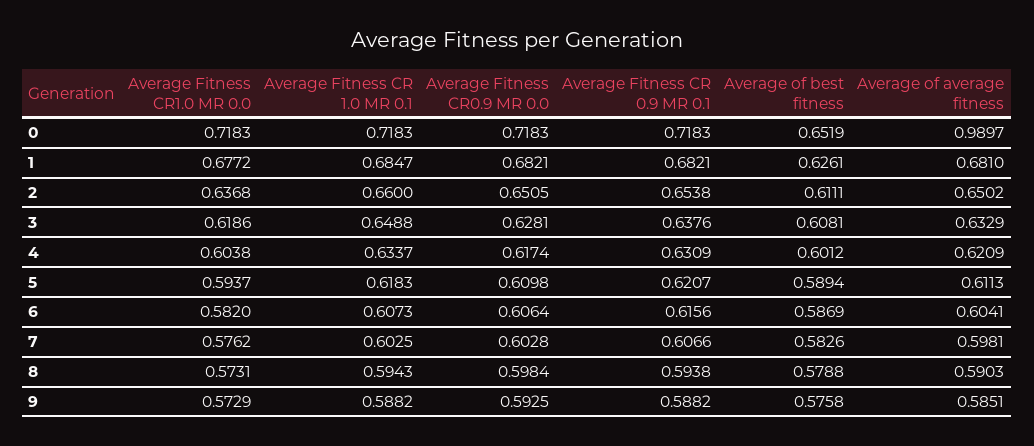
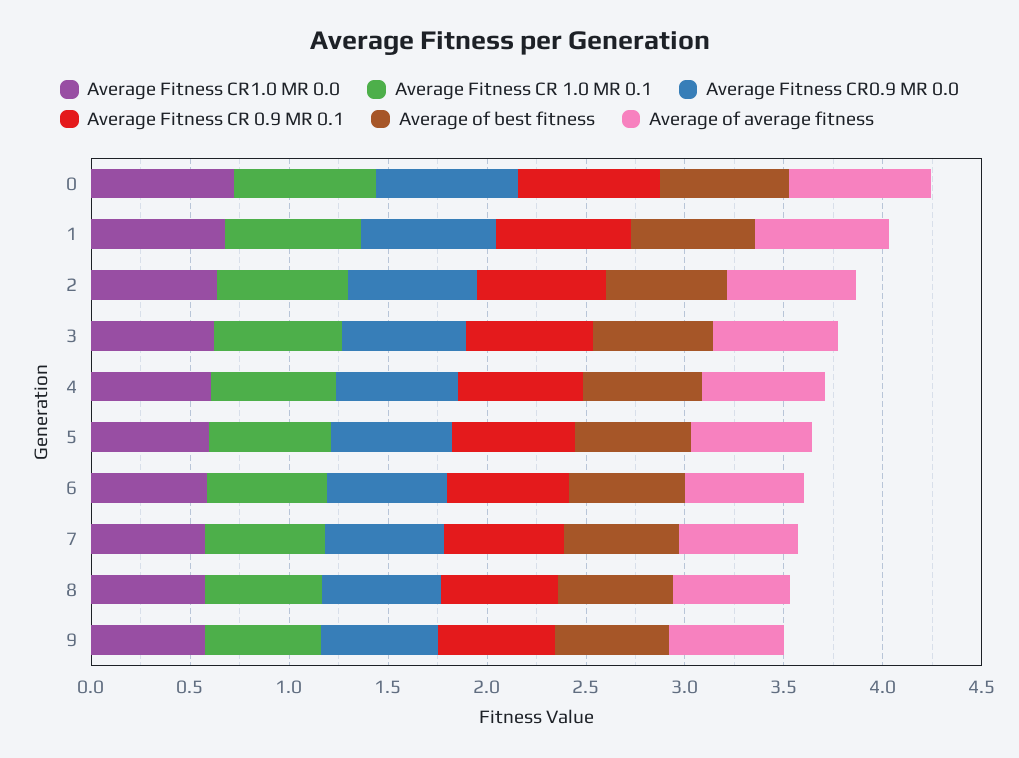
  {
    "Average Fitness CR1.0 MR 0.0": {
      "0": 0.7183,
      "1": 0.6772,
      "2": 0.6368,
      "3": 0.6186,
      "4": 0.6038,
      "5": 0.5937,
      "6": 0.582,
      "7": 0.5762,
      "8": 0.5731,
      "9": 0.5729
    },
    "Average Fitness CR 1.0 MR 0.1": {
      "0": 0.7183,
      "1": 0.6847,
      "2": 0.66,
      "3": 0.6488,
      "4": 0.6337,
      "5": 0.6183,
      "6": 0.6073,
      "7": 0.6025,
      "8": 0.5943,
      "9": 0.5882
    },
    "Average Fitness CR0.9 MR 0.0": {
      "0": 0.7183,
      "1": 0.6821,
      "2": 0.6505,
      "3": 0.6281,
      "4": 0.6174,
      "5": 0.6098,
      "6": 0.6064,
      "7": 0.6028,
      "8": 0.5984,
      "9": 0.5925
    },
    "Average Fitness CR 0.9 MR 0.1": {
      "0": 0.7183,
      "1": 0.6821,
      "2": 0.6538,
      "3": 0.6376,
      "4": 0.6309,
      "5": 0.6207,
      "6": 0.6156,
      "7": 0.6066,
      "8": 0.5938,
      "9": 0.5882
    },
    "Average of best fitness": {
      "0": 0.6519,
      "1": 0.6261,
      "2": 0.6111,
      "3": 0.6081,
      "4": 0.6012,
      "5": 0.5894,
      "6": 0.5869,
      "7": 0.5826,
      "8": 0.5788,
      "9": 0.5758
    },
    "Average of average fitness": {
-     "0": 0.9897,
+     "0": 0.7,
      "1": 0.681,
      "2": 0.6502,
      "3": 0.6329,
      "4": 0.6209,
      "5": 0.6113,
      "6": 0.6041,
      "7": 0.5981,
      "8": 0.5903,
      "9": 0.5851
    }
  }

